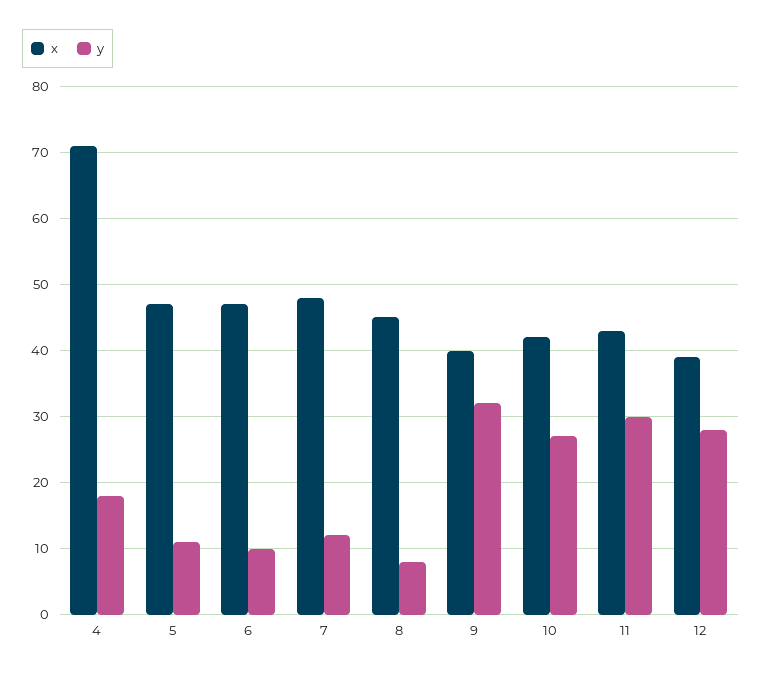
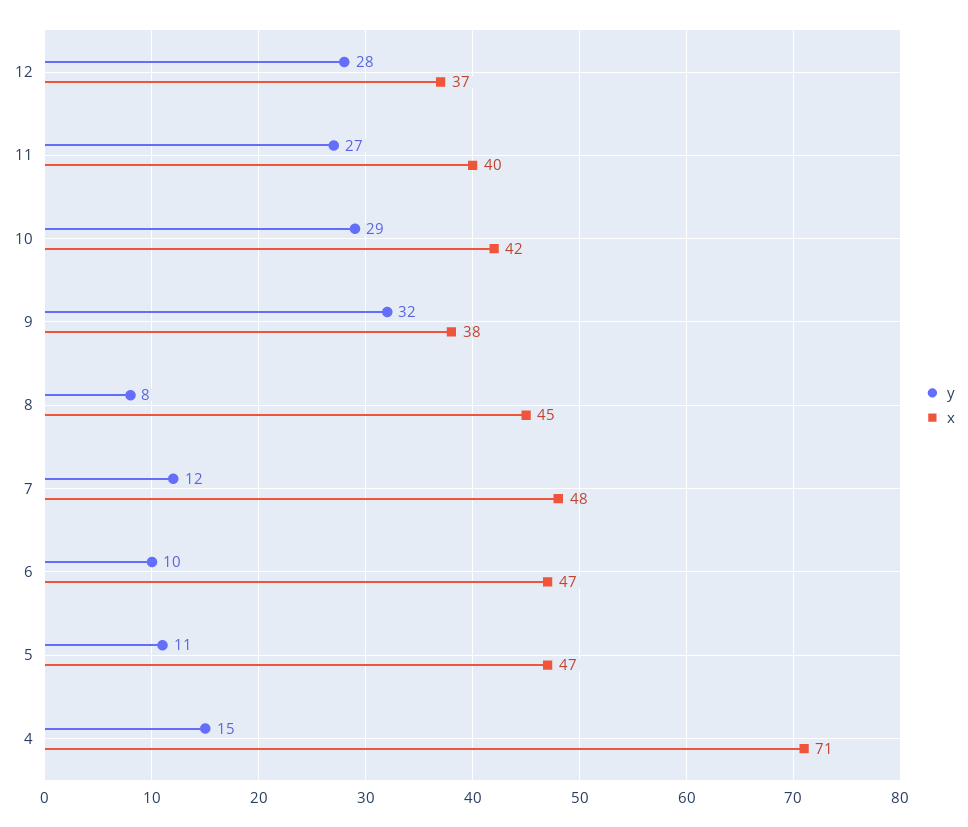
  {
    "x": {
      "4": 71,
      "5": 47,
      "6": 47,
      "7": 48,
      "8": 45,
-     "9": 40,
+     "9": 38,
      "10": 42,
-     "11": 43,
+     "11": 40,
-     "12": 39
+     "12": 37
    },
    "y": {
-     "4": 18,
+     "4": 15,
      "5": 11,
      "6": 10,
      "7": 12,
      "8": 8,
      "9": 32,
-     "10": 27,
+     "10": 29,
-     "11": 30,
+     "11": 27,
      "12": 28
    }
  }

